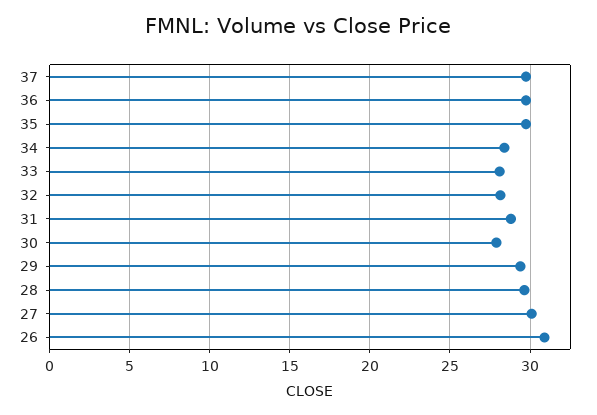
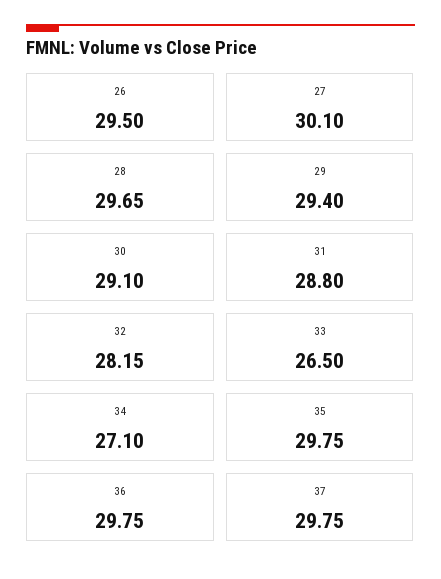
  {
    "37": 29.75,
    "36": 29.75,
    "35": 29.75,
-   "34": 28.5,
+   "34": 27.1,
-   "33": 28,
+   "33": 26.5,
    "32": 28.15,
    "31": 28.8,
-   "30": 28,
+   "30": 29.1,
    "29": 29.4,
    "28": 29.65,
    "27": 30.1,
-   "26": 31
+   "26": 29.5
  }

